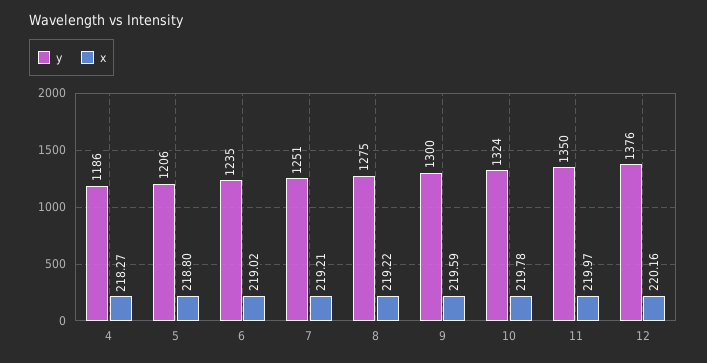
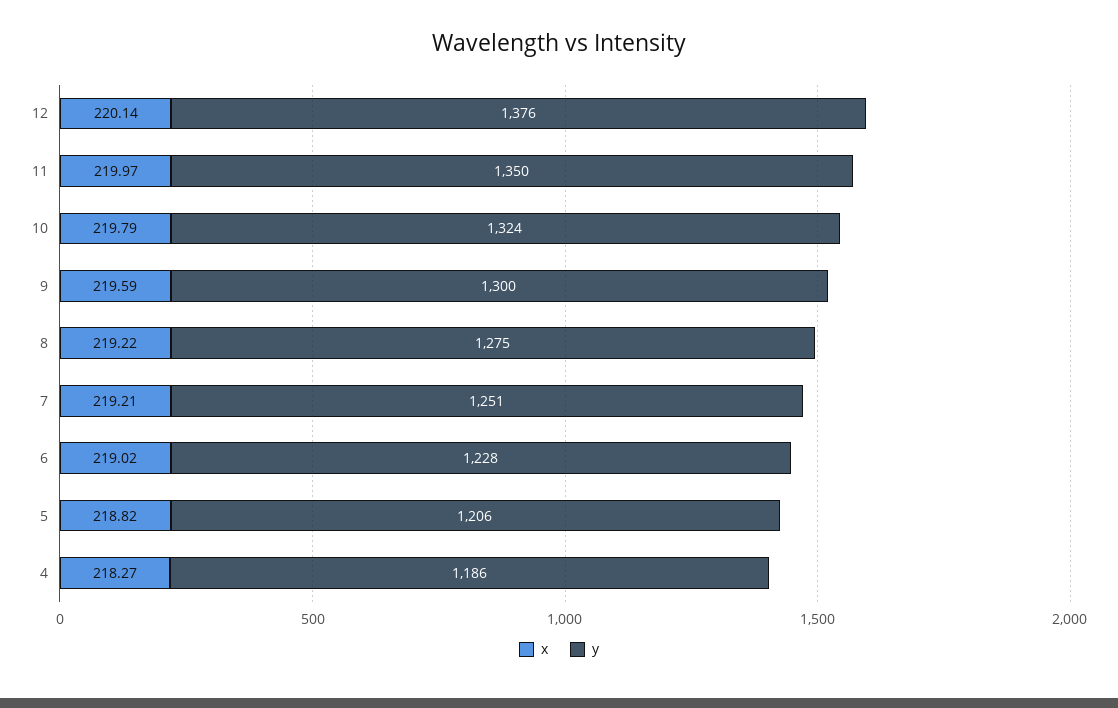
  {
    "y": {
      "4": 1186,
      "5": 1206,
-     "6": 1235,
+     "6": 1228,
      "7": 1251,
      "8": 1275,
      "9": 1300,
      "10": 1324,
      "11": 1350,
      "12": 1376
    },
    "x": {
      "4": 218.27,
-     "5": 218.8,
+     "5": 218.82,
      "6": 219.02,
      "7": 219.21,
      "8": 219.22,
      "9": 219.59,
-     "10": 219.78,
+     "10": 219.79,
      "11": 219.97,
-     "12": 220.16
+     "12": 220.14
    }
  }

